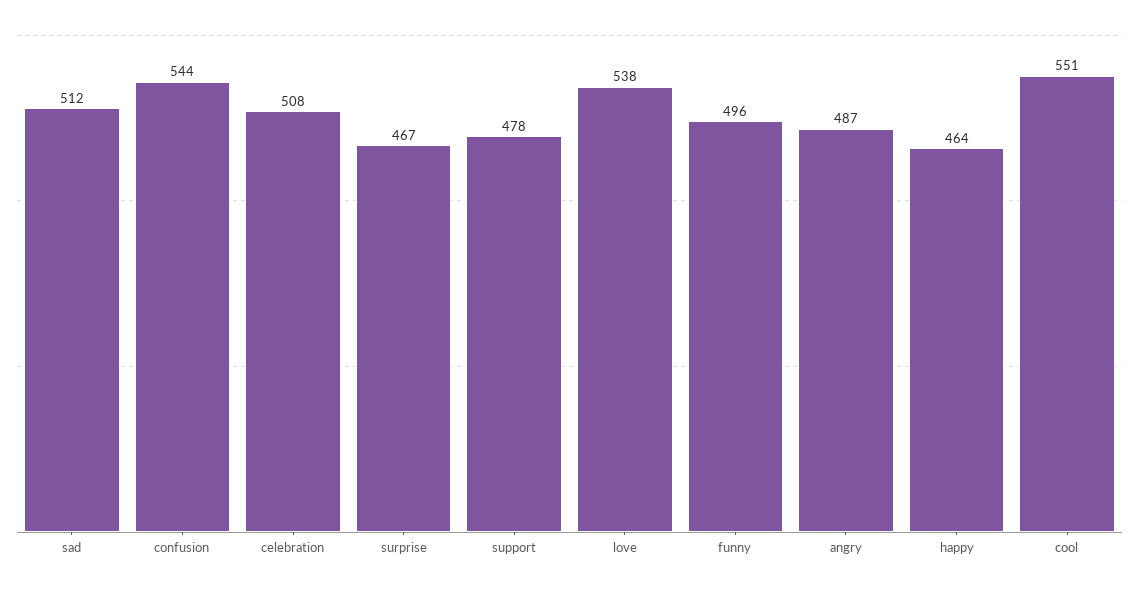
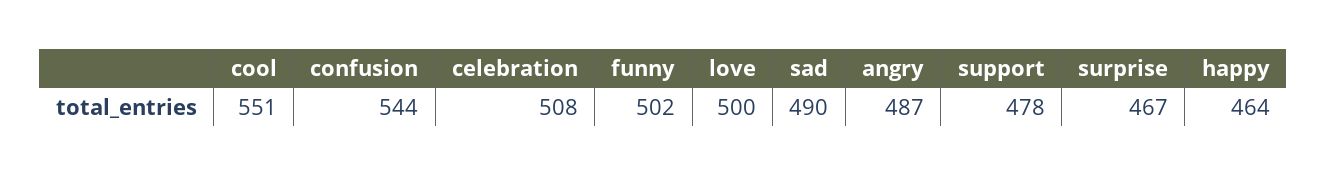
  {
-   "sad": 512,
+   "sad": 490,
    "confusion": 544,
    "celebration": 508,
    "surprise": 467,
    "support": 478,
-   "love": 538,
+   "love": 500,
-   "funny": 496,
+   "funny": 502,
    "angry": 487,
    "happy": 464,
    "cool": 551
  }

